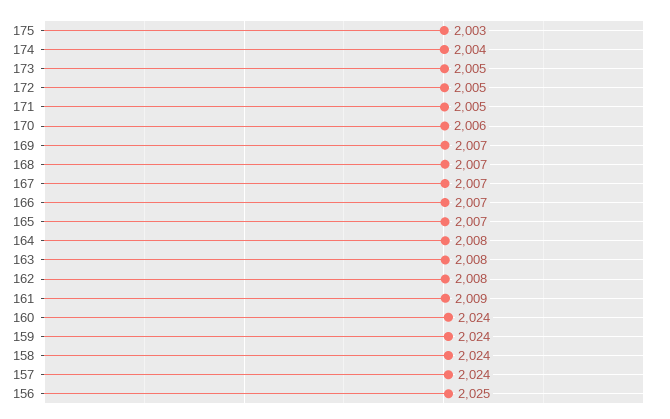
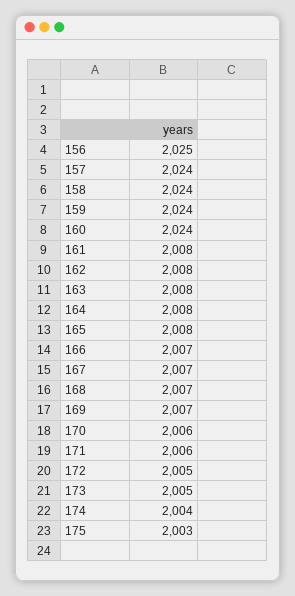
  {
    "175": 2003,
    "174": 2004,
    "173": 2005,
    "172": 2005,
-   "171": 2005,
+   "171": 2006,
    "170": 2006,
    "169": 2007,
    "168": 2007,
    "167": 2007,
    "166": 2007,
-   "165": 2007,
+   "165": 2008,
    "164": 2008,
    "163": 2008,
    "162": 2008,
-   "161": 2009,
+   "161": 2008,
    "160": 2024,
    "159": 2024,
    "158": 2024,
    "157": 2024,
    "156": 2025
  }

